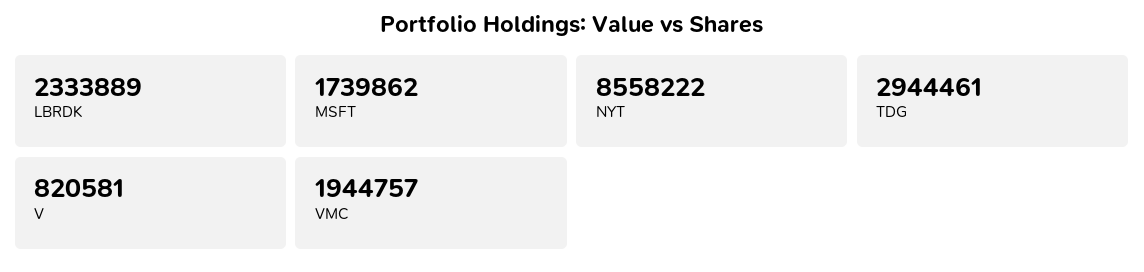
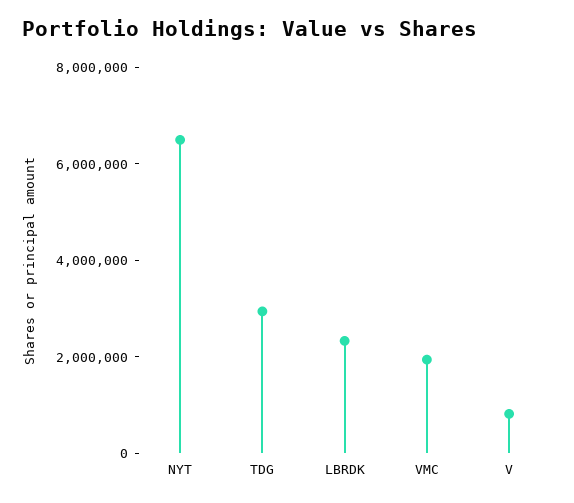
  {
    "LBRDK": 2333889,
-   "MSFT": 1739862,
-   "NYT": 8558222,
+   "NYT": 6500000,
    "TDG": 2944461,
    "V": 820581,
    "VMC": 1944757
  }

